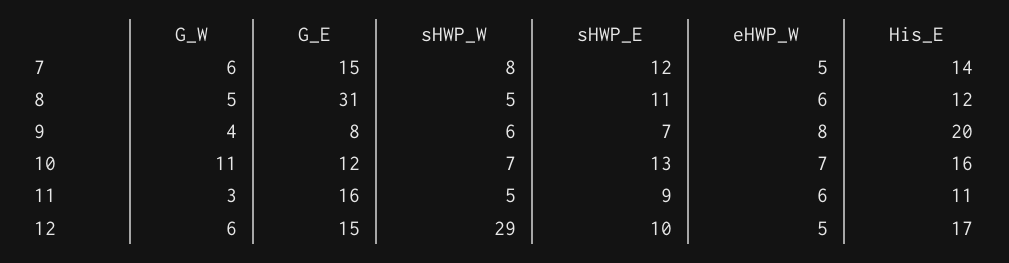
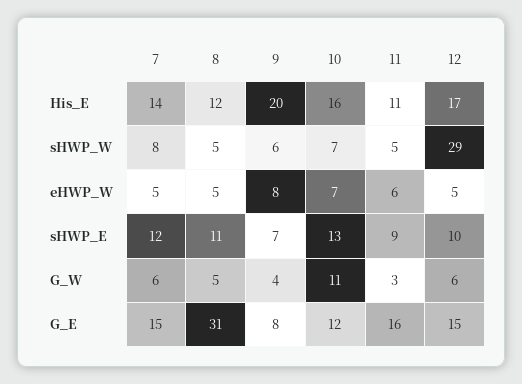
  {
    "G_W": {
      "7": 6,
      "8": 5,
      "9": 4,
      "10": 11,
      "11": 3,
      "12": 6
    },
    "G_E": {
      "7": 15,
      "8": 31,
      "9": 8,
      "10": 12,
      "11": 16,
      "12": 15
    },
    "sHWP_W": {
      "7": 8,
      "8": 5,
      "9": 6,
      "10": 7,
      "11": 5,
      "12": 29
    },
    "sHWP_E": {
      "7": 12,
      "8": 11,
      "9": 7,
      "10": 13,
      "11": 9,
      "12": 10
    },
    "eHWP_W": {
      "7": 5,
-     "8": 6,
+     "8": 5,
      "9": 8,
      "10": 7,
      "11": 6,
      "12": 5
    },
    "His_E": {
      "7": 14,
      "8": 12,
      "9": 20,
      "10": 16,
      "11": 11,
      "12": 17
    }
  }

